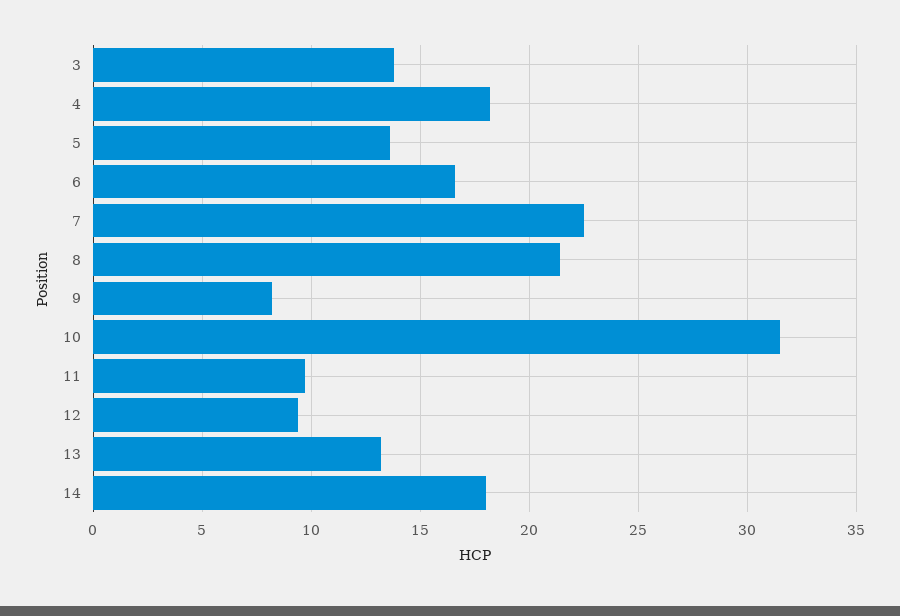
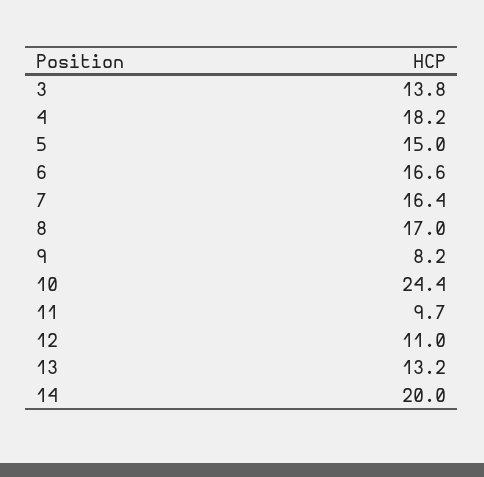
  {
    "3": 13.8,
    "4": 18.2,
-   "5": 13.5,
+   "5": 15,
    "6": 16.6,
-   "7": 22.5,
+   "7": 16.4,
-   "8": 21.5,
+   "8": 17,
    "9": 8.2,
-   "10": 31.5,
+   "10": 24.4,
    "11": 9.7,
-   "12": 9.5,
+   "12": 11,
    "13": 13.2,
-   "14": 18
+   "14": 20
  }

